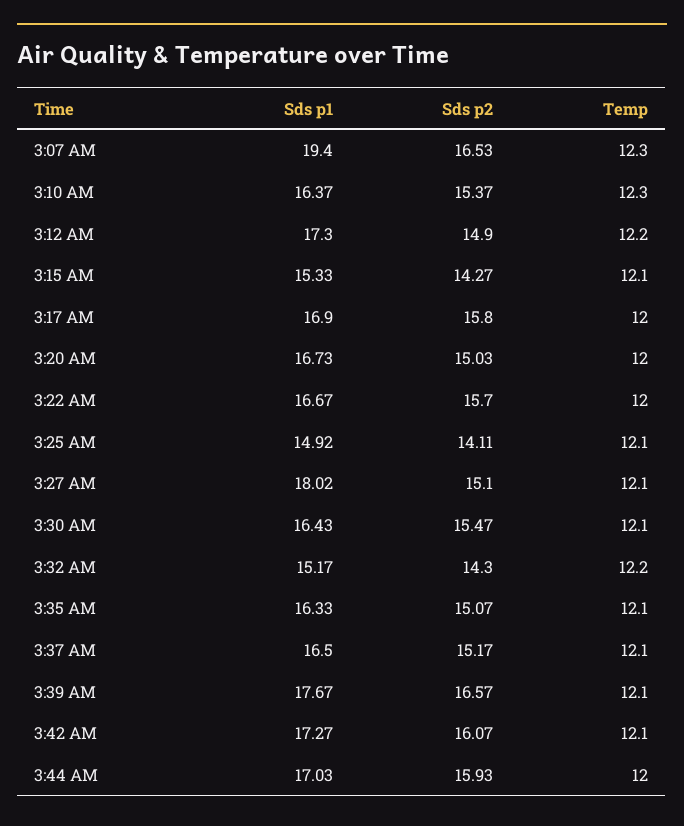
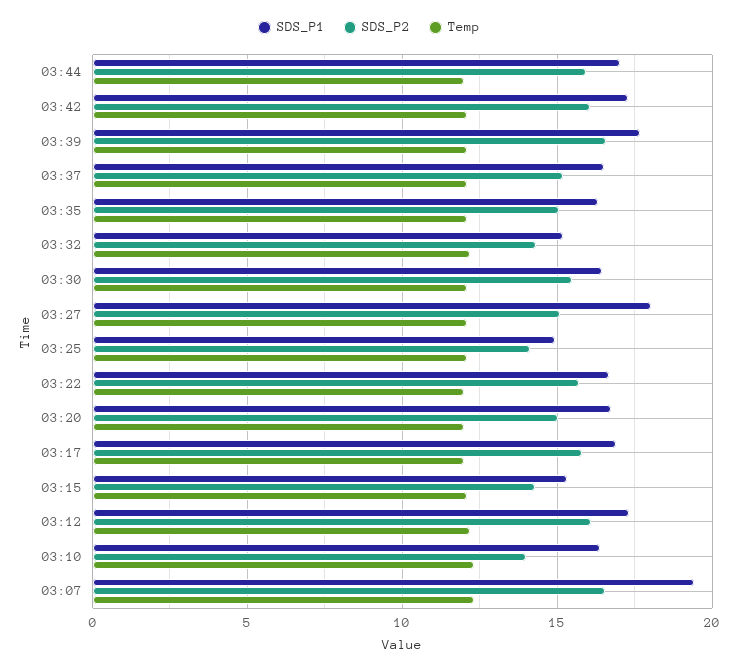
  {
    "Sds p1": {
      "3:07 AM": 19.4,
      "3:10 AM": 16.37,
      "3:12 AM": 17.3,
      "3:15 AM": 15.33,
      "3:17 AM": 16.9,
      "3:20 AM": 16.73,
      "3:22 AM": 16.67,
      "3:25 AM": 14.92,
      "3:27 AM": 18.02,
      "3:30 AM": 16.43,
      "3:32 AM": 15.17,
      "3:35 AM": 16.33,
      "3:37 AM": 16.5,
      "3:39 AM": 17.67,
      "3:42 AM": 17.27,
      "3:44 AM": 17.03
    },
    "Sds p2": {
      "3:07 AM": 16.53,
-     "3:10 AM": 15.37,
+     "3:10 AM": 14,
-     "3:12 AM": 14.9,
+     "3:12 AM": 16,
      "3:15 AM": 14.27,
      "3:17 AM": 15.8,
      "3:20 AM": 15.03,
      "3:22 AM": 15.7,
      "3:25 AM": 14.11,
      "3:27 AM": 15.1,
      "3:30 AM": 15.47,
      "3:32 AM": 14.3,
      "3:35 AM": 15.07,
      "3:37 AM": 15.17,
      "3:39 AM": 16.57,
      "3:42 AM": 16.07,
      "3:44 AM": 15.93
    },
    "Temp": {
      "3:07 AM": 12.3,
      "3:10 AM": 12.3,
      "3:12 AM": 12.2,
      "3:15 AM": 12.1,
      "3:17 AM": 12,
      "3:20 AM": 12,
      "3:22 AM": 12,
      "3:25 AM": 12.1,
      "3:27 AM": 12.1,
      "3:30 AM": 12.1,
      "3:32 AM": 12.2,
      "3:35 AM": 12.1,
      "3:37 AM": 12.1,
      "3:39 AM": 12.1,
      "3:42 AM": 12.1,
      "3:44 AM": 12
    }
  }

